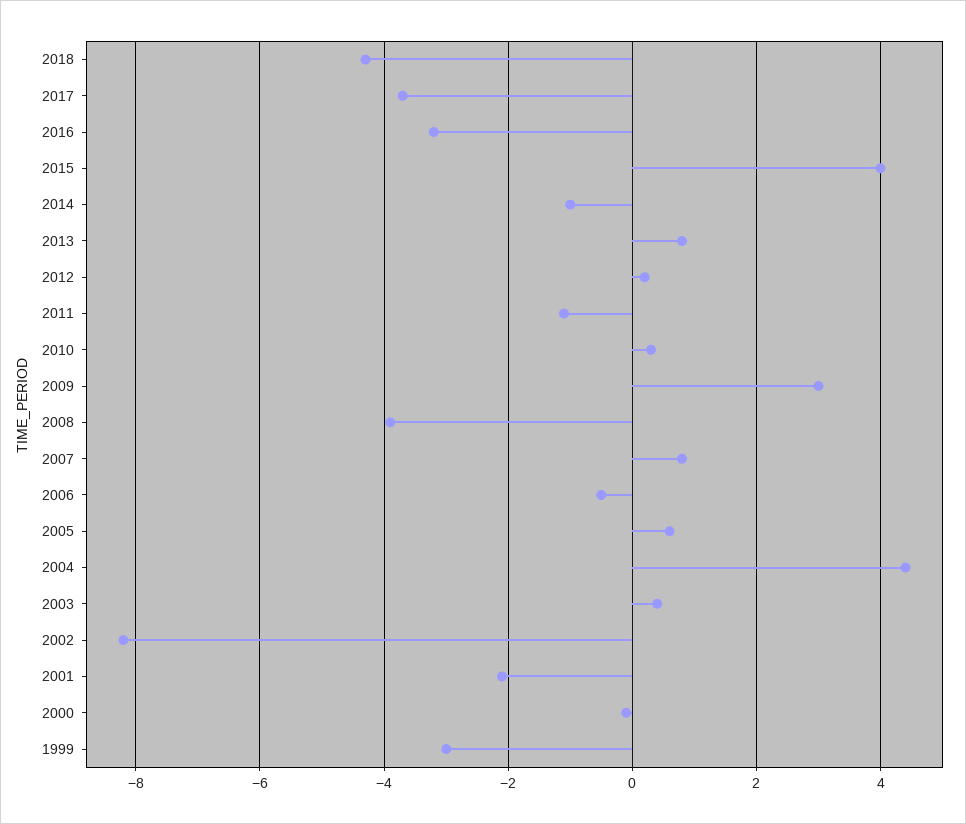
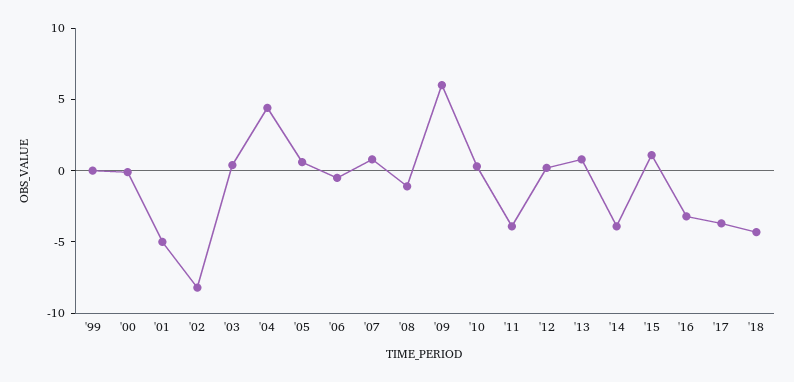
  {
    "2018": -4.5,
    "2017": -3.5,
    "2016": -3,
-   "2015": 4,
+   "2015": 1,
-   "2014": -1,
+   "2014": -4,
    "2013": 1,
    "2012": 0,
-   "2011": -1,
+   "2011": -4,
    "2010": 0.5,
-   "2009": 3,
+   "2009": 6,
-   "2008": -4,
+   "2008": -1,
    "2007": 1,
    "2006": -0.5,
    "2005": 0.5,
    "2004": 4.5,
    "2003": 0.5,
    "2002": -8,
-   "2001": -2,
+   "2001": -5,
    "2000": 0,
-   "1999": -3
+   "1999": 0
  }

